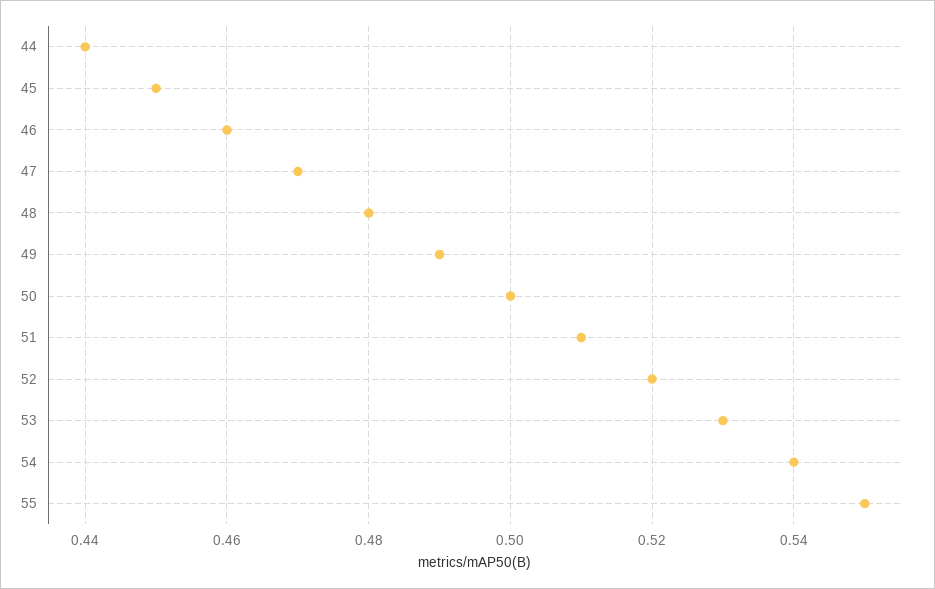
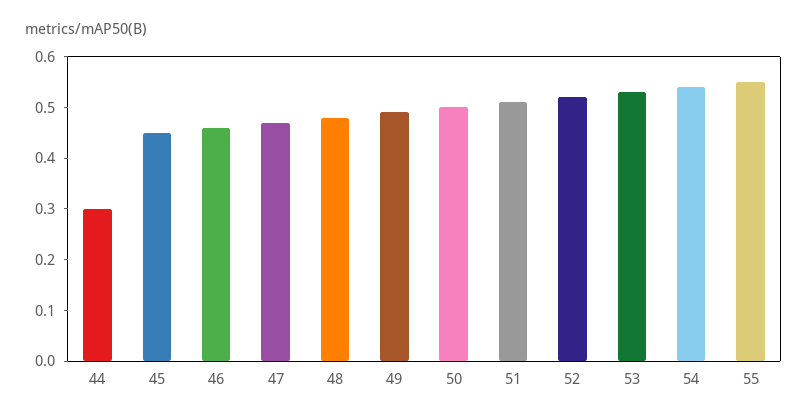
  {
-   "44": 0.44,
+   "44": 0.3,
    "45": 0.45,
    "46": 0.46,
    "47": 0.47,
    "48": 0.48,
    "49": 0.49,
    "50": 0.5,
    "51": 0.51,
    "52": 0.52,
    "53": 0.53,
    "54": 0.54,
    "55": 0.55
  }

